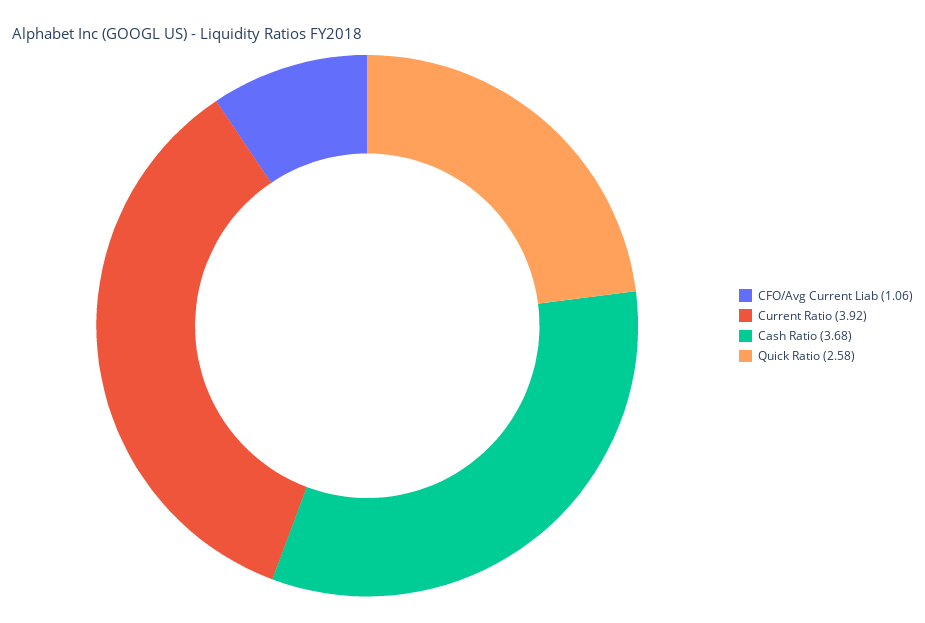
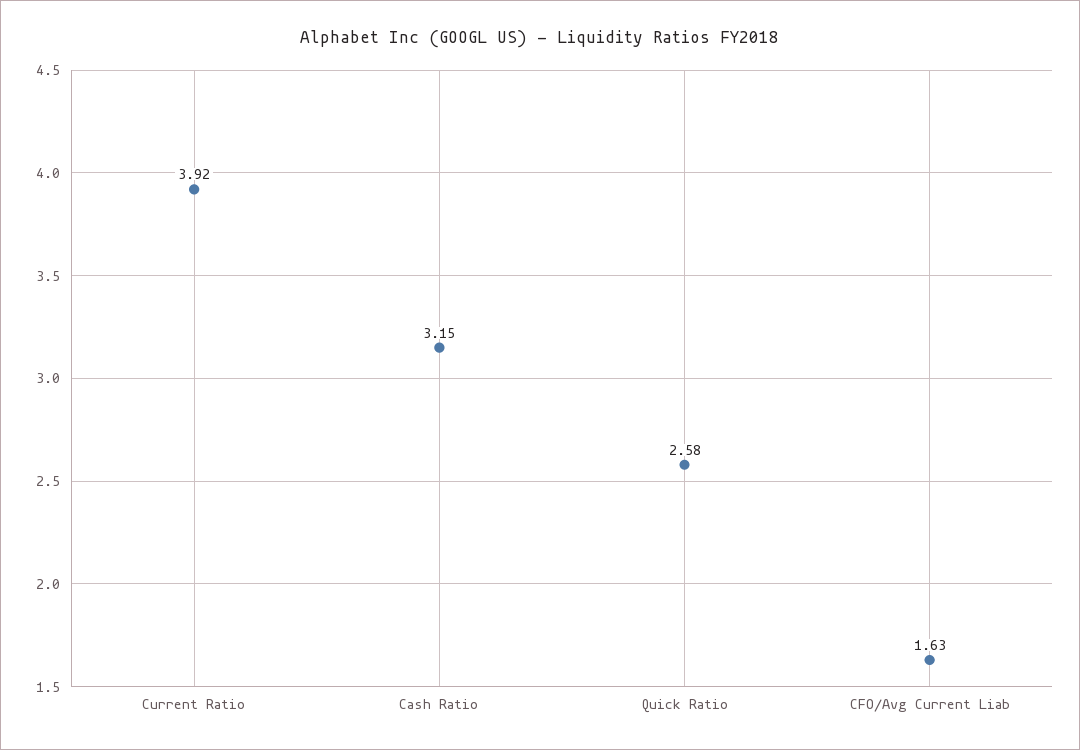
  {
-   "CFO/Avg Current Liab": 1.06,
+   "CFO/Avg Current Liab": 1.63,
    "Current Ratio": 3.92,
-   "Cash Ratio": 3.68,
+   "Cash Ratio": 3.15,
    "Quick Ratio": 2.58
  }

